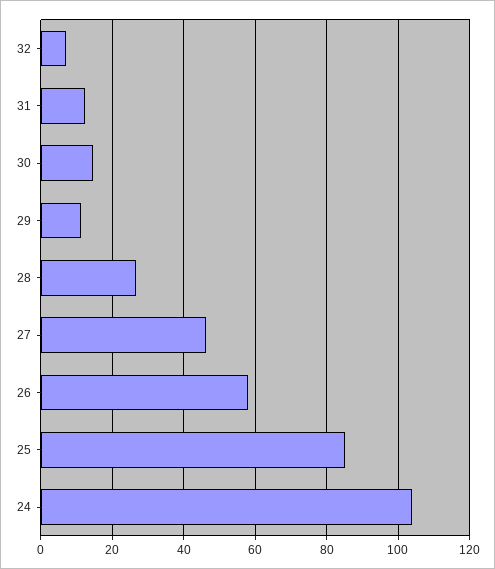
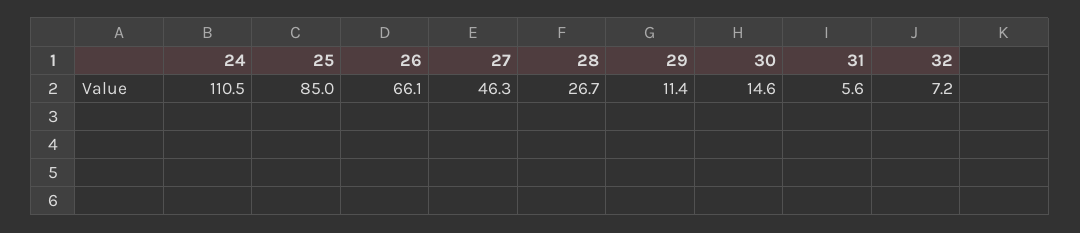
  {
    "32": 7.2,
-   "31": 12,
+   "31": 5.6,
    "30": 14.6,
    "29": 11.4,
    "28": 26.7,
    "27": 46.3,
-   "26": 58,
+   "26": 66.1,
    "25": 85,
-   "24": 104
+   "24": 110.5
  }

